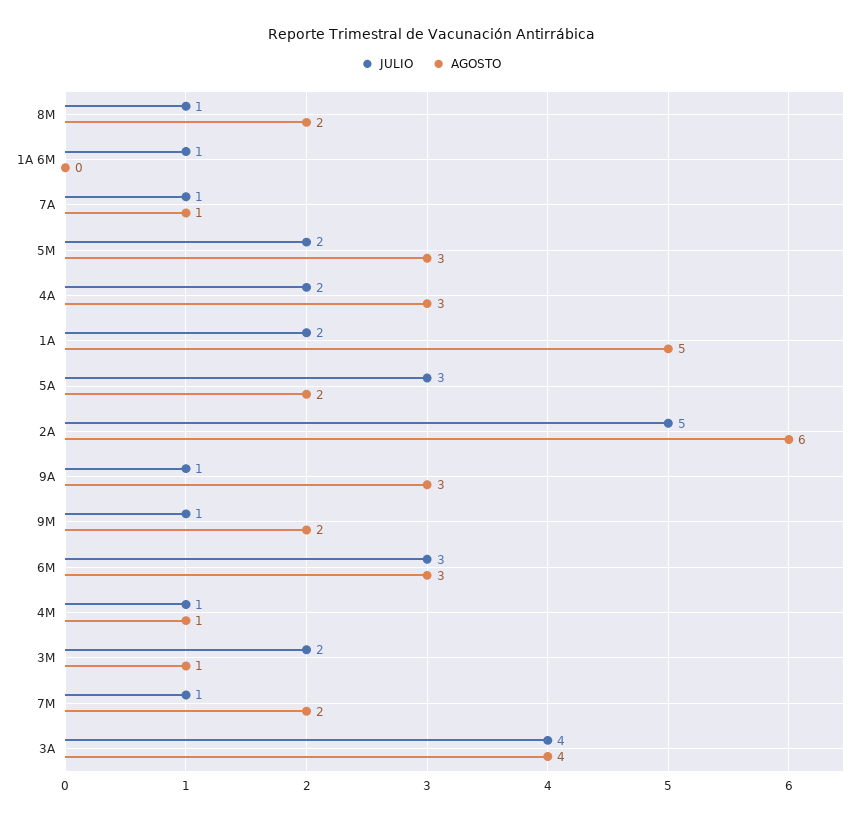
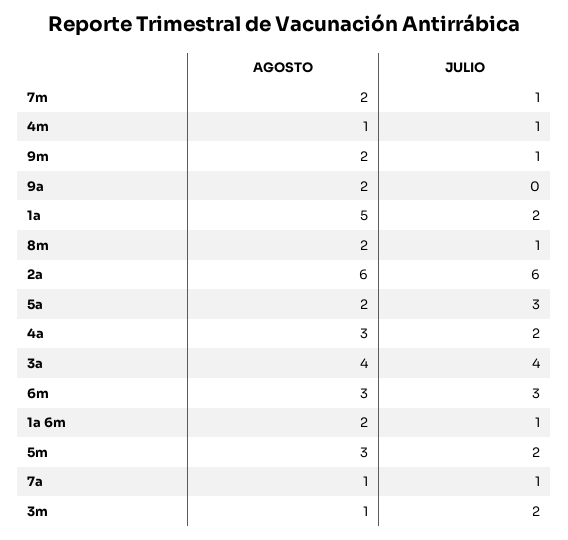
  {
    "JULIO": {
      "8M": 1,
      "1A 6M": 1,
      "7A": 1,
      "5M": 2,
      "4A": 2,
      "1A": 2,
      "5A": 3,
-     "2A": 5,
+     "2A": 6,
-     "9A": 1,
+     "9A": 0,
      "9M": 1,
      "6M": 3,
      "4M": 1,
      "3M": 2,
      "7M": 1,
      "3A": 4
    },
    "AGOSTO": {
      "8M": 2,
-     "1A 6M": 0,
+     "1A 6M": 2,
      "7A": 1,
      "5M": 3,
      "4A": 3,
      "1A": 5,
      "5A": 2,
      "2A": 6,
-     "9A": 3,
+     "9A": 2,
      "9M": 2,
      "6M": 3,
      "4M": 1,
      "3M": 1,
      "7M": 2,
      "3A": 4
    }
  }

